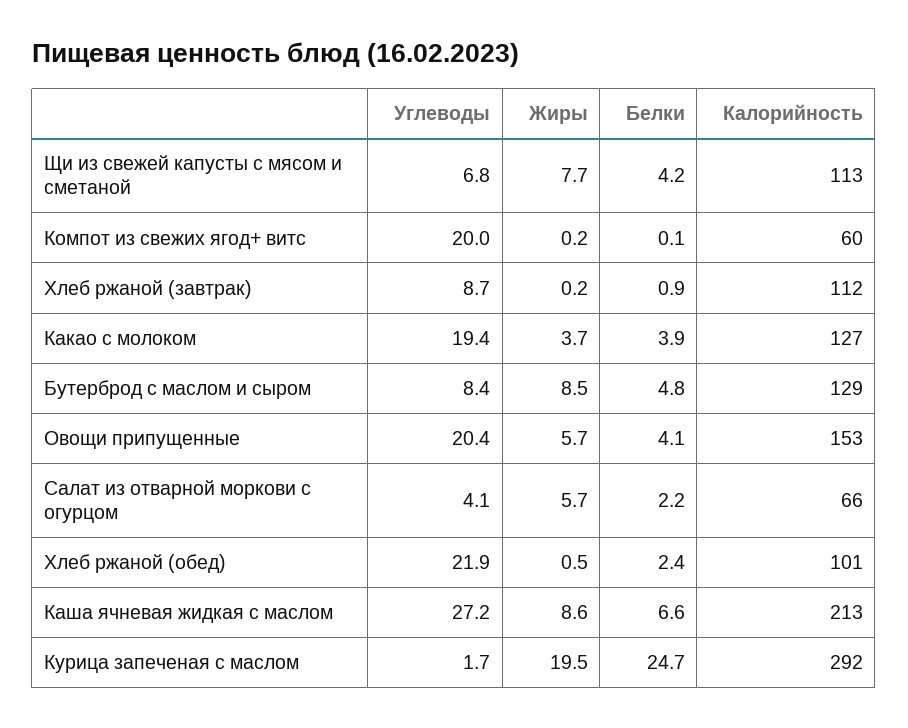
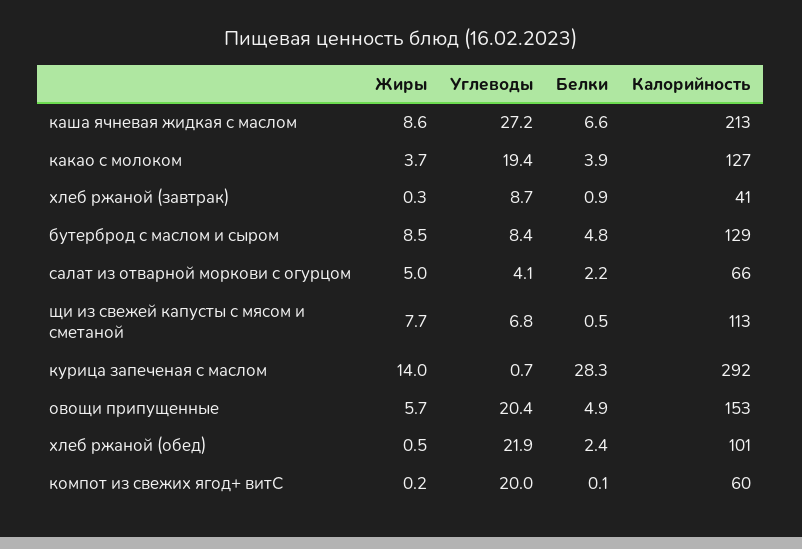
  {
    "Углеводы": {
      "Щи из свежей капусты с мясом и сметаной": 6.8,
      "Компот из свежих ягод+ витс": 20,
      "Хлеб ржаной (завтрак)": 8.7,
      "Какао с молоком": 19.4,
      "Бутерброд с маслом и сыром": 8.4,
      "Овощи припущенные": 20.4,
      "Салат из отварной моркови с огурцом": 4.1,
      "Хлеб ржаной (обед)": 21.9,
      "Каша ячневая жидкая с маслом": 27.2,
-     "Курица запеченая с маслом": 1.7
+     "Курица запеченая с маслом": 0.7
    },
    "Жиры": {
      "Щи из свежей капусты с мясом и сметаной": 7.7,
      "Компот из свежих ягод+ витс": 0.2,
-     "Хлеб ржаной (завтрак)": 0.2,
+     "Хлеб ржаной (завтрак)": 0.3,
      "Какао с молоком": 3.7,
      "Бутерброд с маслом и сыром": 8.5,
      "Овощи припущенные": 5.7,
-     "Салат из отварной моркови с огурцом": 5.7,
+     "Салат из отварной моркови с огурцом": 5,
      "Хлеб ржаной (обед)": 0.5,
      "Каша ячневая жидкая с маслом": 8.6,
-     "Курица запеченая с маслом": 19.5
+     "Курица запеченая с маслом": 14
    },
    "Белки": {
-     "Щи из свежей капусты с мясом и сметаной": 4.2,
+     "Щи из свежей капусты с мясом и сметаной": 0.5,
      "Компот из свежих ягод+ витс": 0.1,
      "Хлеб ржаной (завтрак)": 0.9,
      "Какао с молоком": 3.9,
      "Бутерброд с маслом и сыром": 4.8,
-     "Овощи припущенные": 4.1,
+     "Овощи припущенные": 4.9,
      "Салат из отварной моркови с огурцом": 2.2,
      "Хлеб ржаной (обед)": 2.4,
      "Каша ячневая жидкая с маслом": 6.6,
-     "Курица запеченая с маслом": 24.7
+     "Курица запеченая с маслом": 28.3
    },
    "Калорийность": {
      "Щи из свежей капусты с мясом и сметаной": 113,
      "Компот из свежих ягод+ витс": 60,
-     "Хлеб ржаной (завтрак)": 112,
+     "Хлеб ржаной (завтрак)": 41,
      "Какао с молоком": 127,
      "Бутерброд с маслом и сыром": 129,
      "Овощи припущенные": 153,
      "Салат из отварной моркови с огурцом": 66,
      "Хлеб ржаной (обед)": 101,
      "Каша ячневая жидкая с маслом": 213,
      "Курица запеченая с маслом": 292
    }
  }

